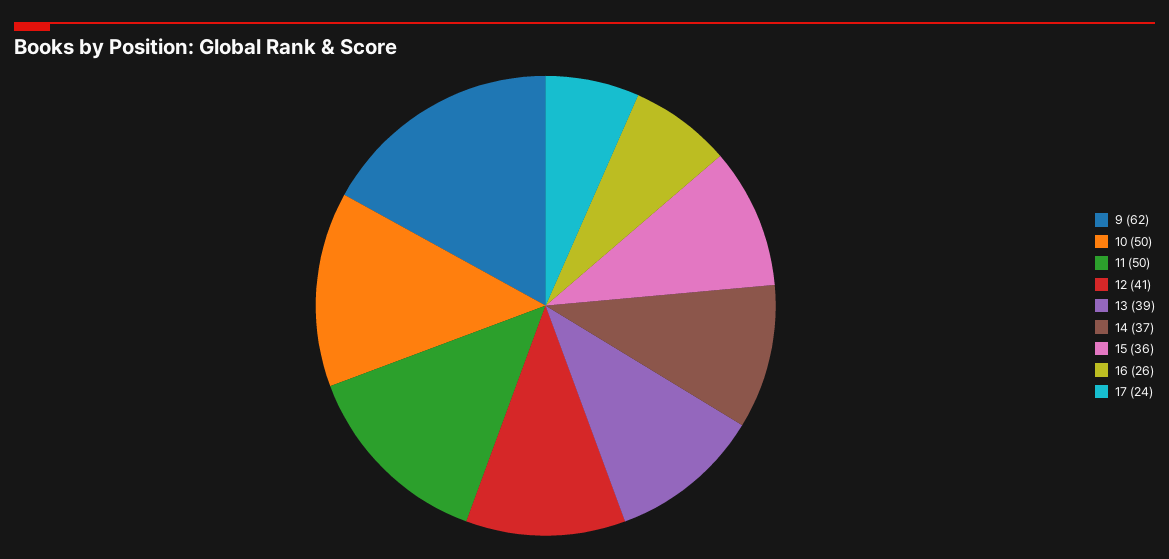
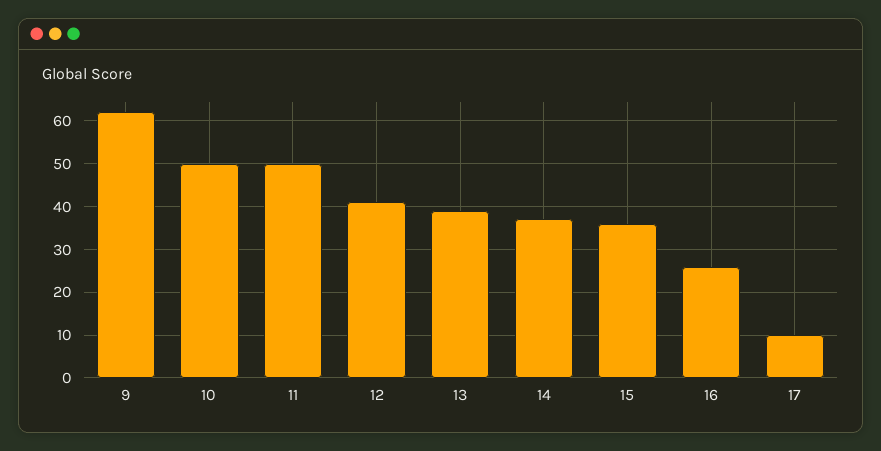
  {
    "9": 62,
    "10": 50,
    "11": 50,
    "12": 41,
    "13": 39,
    "14": 37,
    "15": 36,
    "16": 26,
-   "17": 24
+   "17": 10
  }

